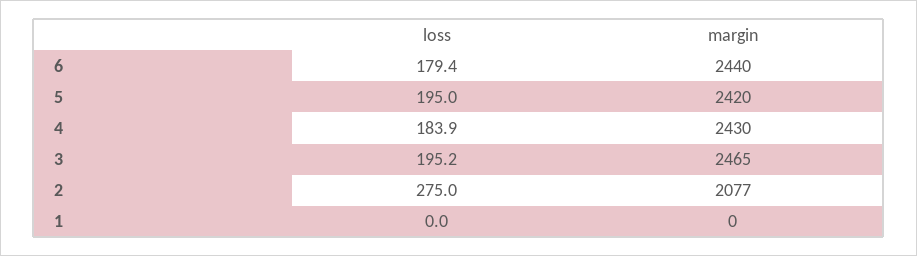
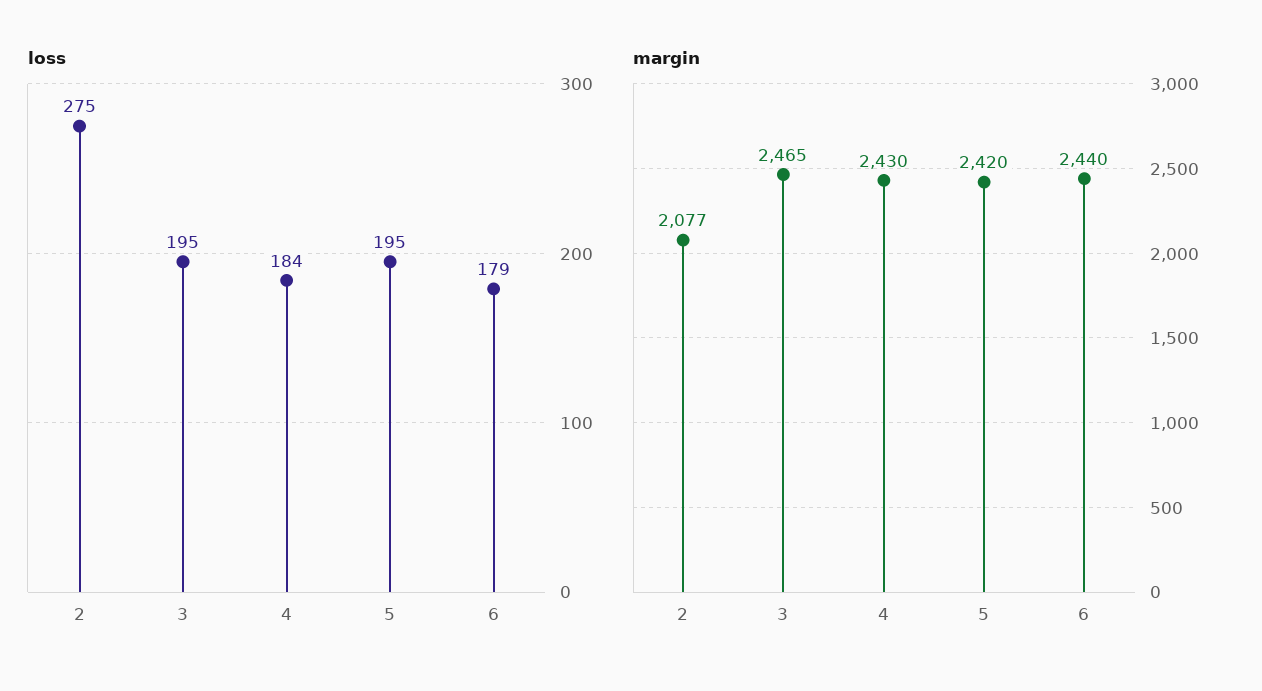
  {
    "loss": {
      "6": 179.4,
      "5": 195,
      "4": 183.9,
      "3": 195.2,
-     "2": 275,
+     "2": 275
-     "1": 0
    },
    "margin": {
      "6": 2440,
      "5": 2420,
      "4": 2430,
      "3": 2465,
-     "2": 2077,
+     "2": 2077
-     "1": 0
    }
  }

